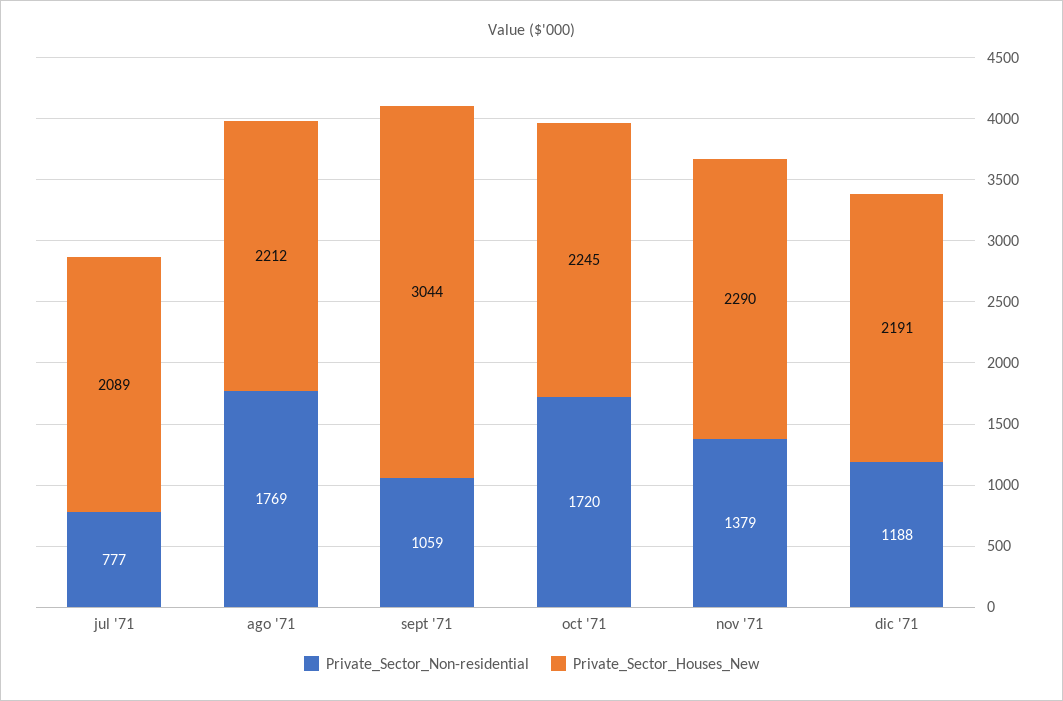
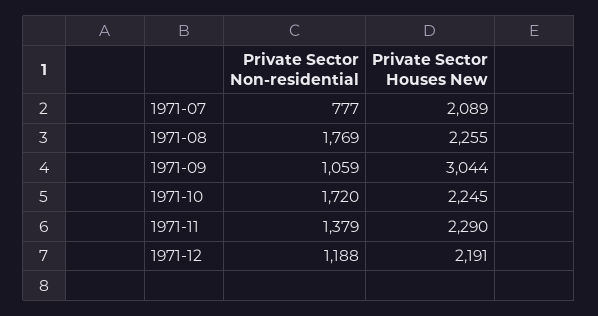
  {
    "Private_Sector_Non-residential": {
      "jul '71": 777,
      "ago '71": 1769,
      "sept '71": 1059,
      "oct '71": 1720,
      "nov '71": 1379,
      "dic '71": 1188
    },
    "Private_Sector_Houses_New": {
      "jul '71": 2089,
-     "ago '71": 2212,
+     "ago '71": 2255,
      "sept '71": 3044,
      "oct '71": 2245,
      "nov '71": 2290,
      "dic '71": 2191
    }
  }

